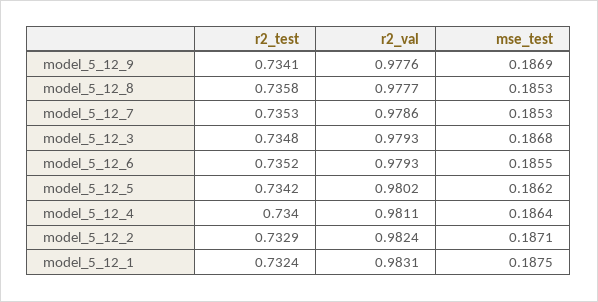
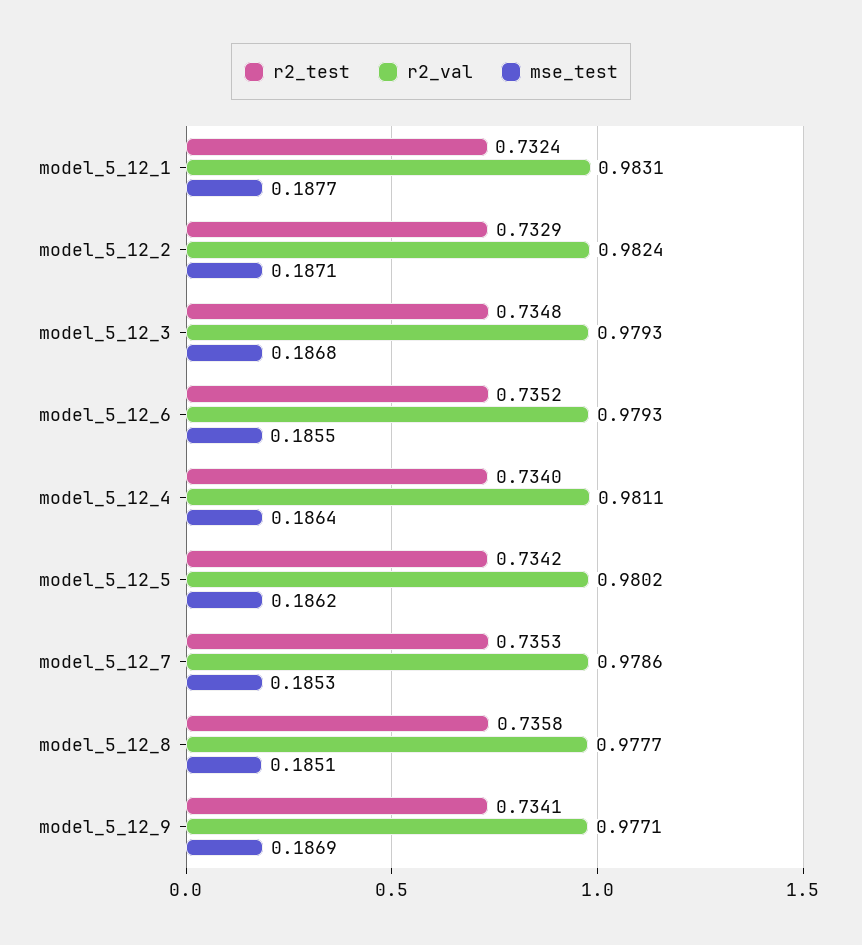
  {
    "r2_test": {
      "model_5_12_9": 0.7341,
      "model_5_12_8": 0.7358,
      "model_5_12_7": 0.7353,
      "model_5_12_3": 0.7348,
      "model_5_12_6": 0.7352,
      "model_5_12_5": 0.7342,
      "model_5_12_4": 0.734,
      "model_5_12_2": 0.7329,
      "model_5_12_1": 0.7324
    },
    "r2_val": {
-     "model_5_12_9": 0.9776,
+     "model_5_12_9": 0.9771,
      "model_5_12_8": 0.9777,
      "model_5_12_7": 0.9786,
      "model_5_12_3": 0.9793,
      "model_5_12_6": 0.9793,
      "model_5_12_5": 0.9802,
      "model_5_12_4": 0.9811,
      "model_5_12_2": 0.9824,
      "model_5_12_1": 0.9831
    },
    "mse_test": {
      "model_5_12_9": 0.1869,
-     "model_5_12_8": 0.1853,
+     "model_5_12_8": 0.1851,
      "model_5_12_7": 0.1853,
      "model_5_12_3": 0.1868,
      "model_5_12_6": 0.1855,
      "model_5_12_5": 0.1862,
      "model_5_12_4": 0.1864,
      "model_5_12_2": 0.1871,
-     "model_5_12_1": 0.1875
+     "model_5_12_1": 0.1877
    }
  }

